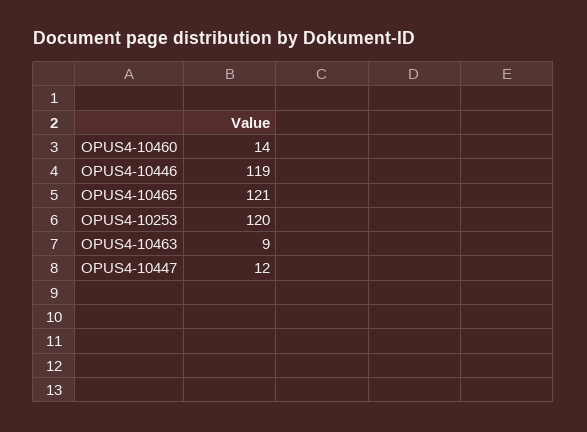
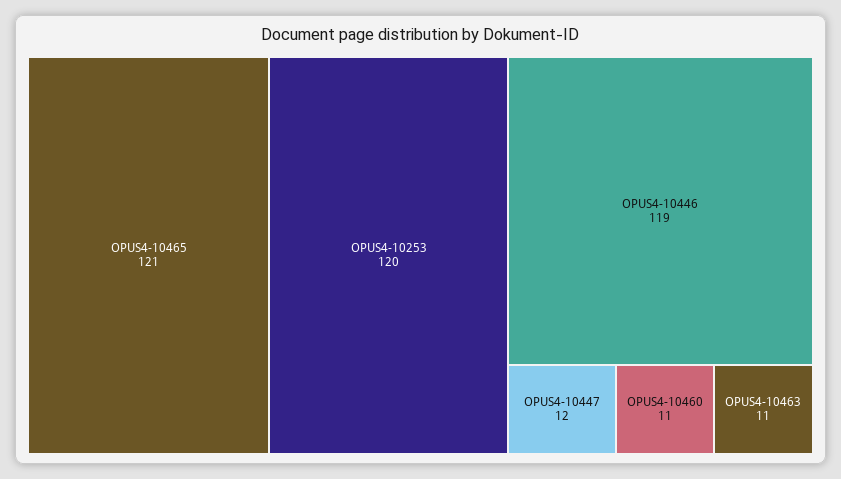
  {
-   "OPUS4-10460": 14,
+   "OPUS4-10460": 11,
    "OPUS4-10446": 119,
    "OPUS4-10465": 121,
    "OPUS4-10253": 120,
-   "OPUS4-10463": 9,
+   "OPUS4-10463": 11,
    "OPUS4-10447": 12
  }

